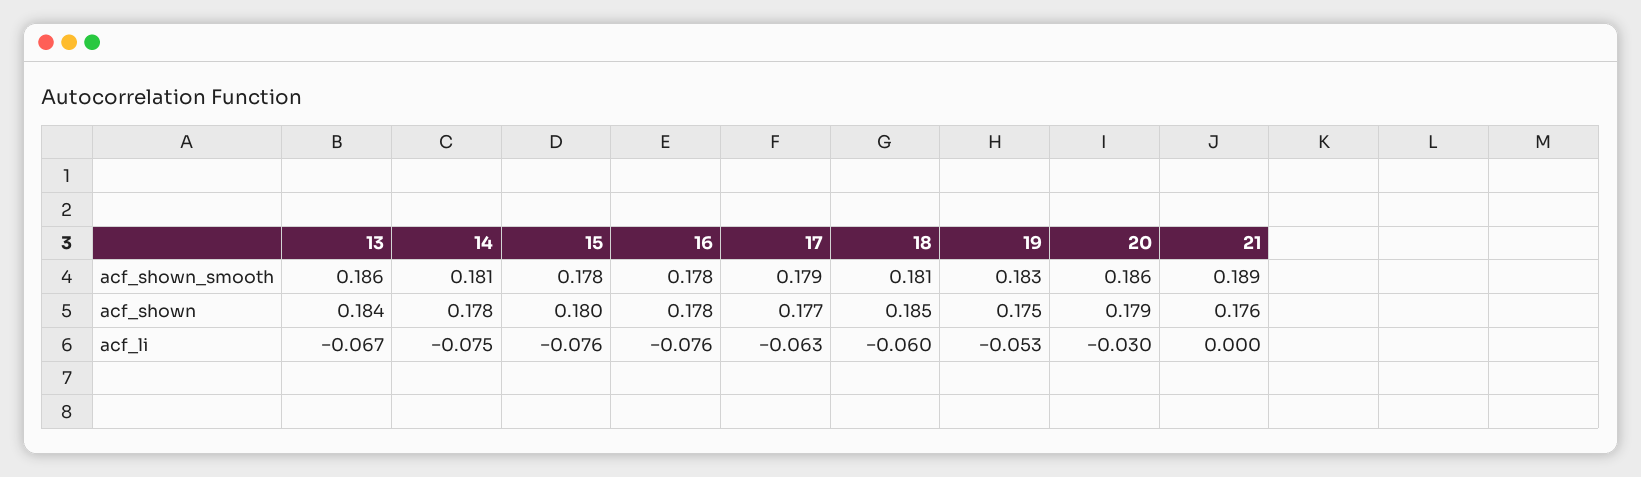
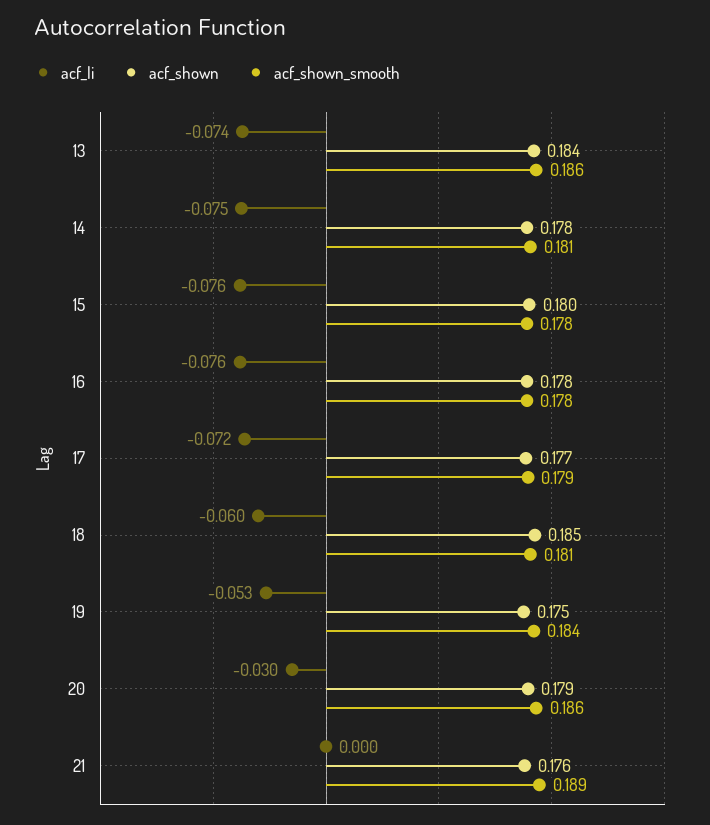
  {
    "acf_shown_smooth": {
      "13": 0.186,
      "14": 0.181,
      "15": 0.178,
      "16": 0.178,
      "17": 0.179,
      "18": 0.181,
-     "19": 0.183,
+     "19": 0.184,
      "20": 0.186,
      "21": 0.189
    },
    "acf_shown": {
      "13": 0.184,
      "14": 0.178,
      "15": 0.18,
      "16": 0.178,
      "17": 0.177,
      "18": 0.185,
      "19": 0.175,
      "20": 0.179,
      "21": 0.176
    },
    "acf_li": {
-     "13": -0.067,
+     "13": -0.074,
      "14": -0.075,
      "15": -0.076,
      "16": -0.076,
-     "17": -0.063,
+     "17": -0.072,
      "18": -0.06,
      "19": -0.053,
      "20": -0.03,
      "21": 0
    }
  }

